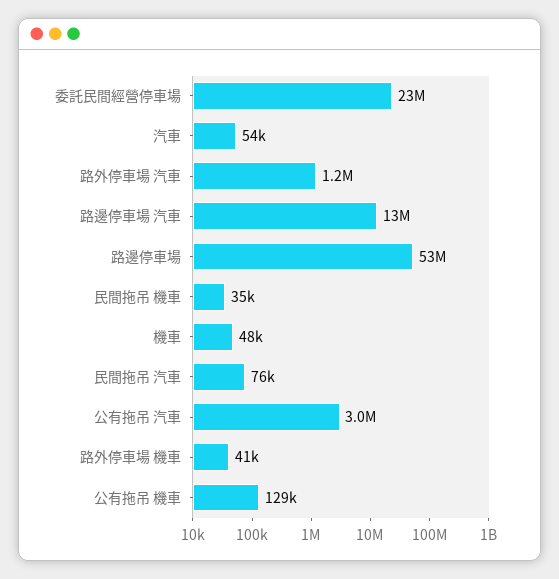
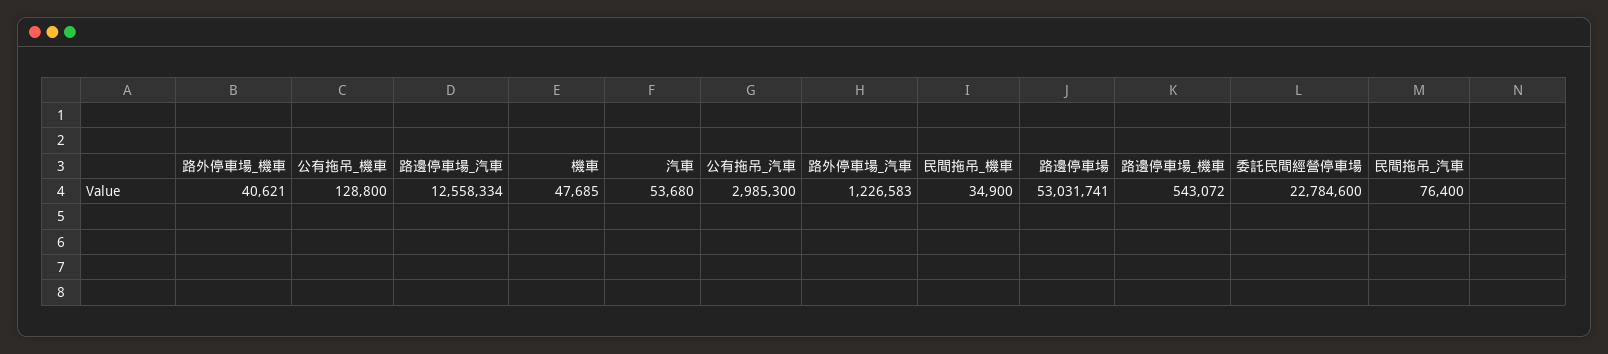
  {
    "委託民間經營停車場": 22784600,
    "汽車": 53680,
    "路外停車場 汽車": 1226583,
    "路邊停車場 汽車": 12558334,
    "路邊停車場": 53031741,
    "民間拖吊 機車": 34900,
    "機車": 47685,
    "民間拖吊 汽車": 76400,
    "公有拖吊 汽車": 2985300,
    "路外停車場 機車": 40621,
-   "公有拖吊 機車": 128800
+   "公有拖吊 機車": 128800,
+   "路邊停車場_機車": 543072
  }

